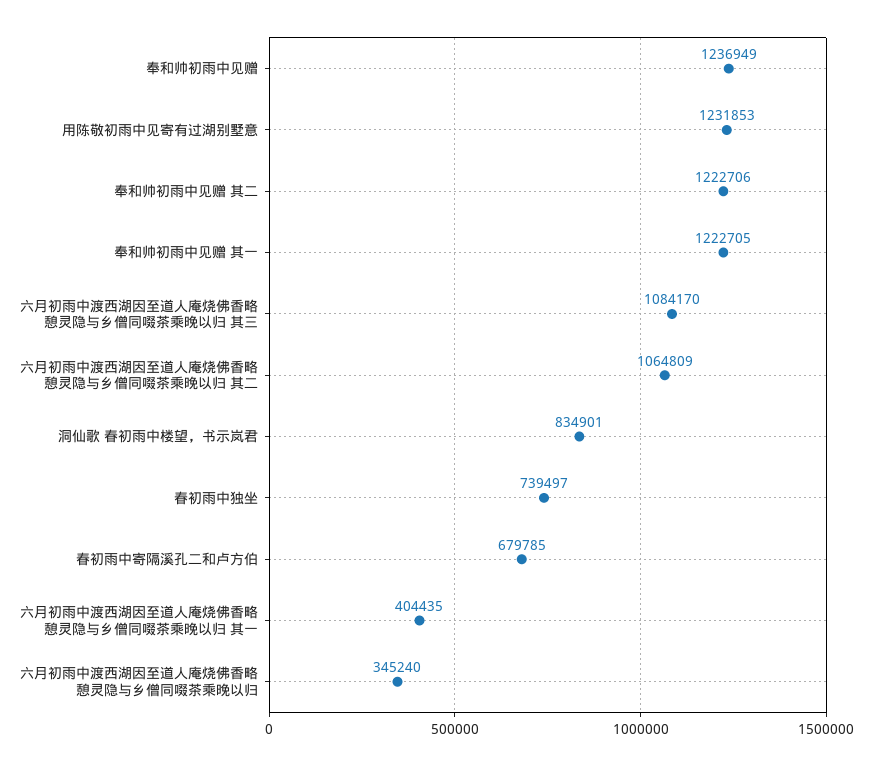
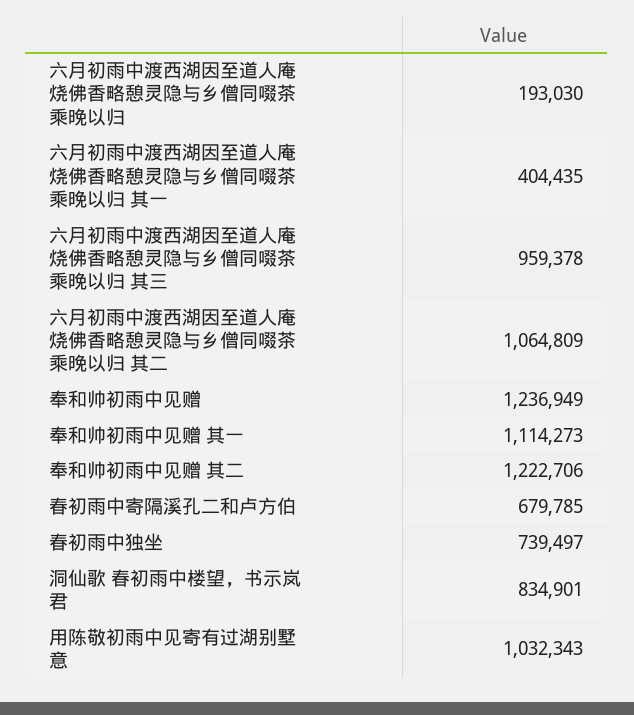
  {
    "奉和帅初雨中见赠": 1236949,
-   "用陈敬初雨中见寄有过湖别墅意": 1231853,
+   "用陈敬初雨中见寄有过湖别墅意": 1032343,
    "奉和帅初雨中见赠 其二": 1222706,
-   "奉和帅初雨中见赠 其一": 1222705,
+   "奉和帅初雨中见赠 其一": 1114273,
-   "六月初雨中渡西湖因至道人庵烧佛香略憩灵隐与乡僧同啜茶乘晚以归 其三": 1084170,
+   "六月初雨中渡西湖因至道人庵烧佛香略憩灵隐与乡僧同啜茶乘晚以归 其三": 959378,
    "六月初雨中渡西湖因至道人庵烧佛香略憩灵隐与乡僧同啜茶乘晚以归 其二": 1064809,
    "洞仙歌 春初雨中楼望，书示岚君": 834901,
    "春初雨中独坐": 739497,
    "春初雨中寄隔溪孔二和卢方伯": 679785,
    "六月初雨中渡西湖因至道人庵烧佛香略憩灵隐与乡僧同啜茶乘晚以归 其一": 404435,
-   "六月初雨中渡西湖因至道人庵烧佛香略憩灵隐与乡僧同啜茶乘晚以归": 345240
+   "六月初雨中渡西湖因至道人庵烧佛香略憩灵隐与乡僧同啜茶乘晚以归": 193030
  }

